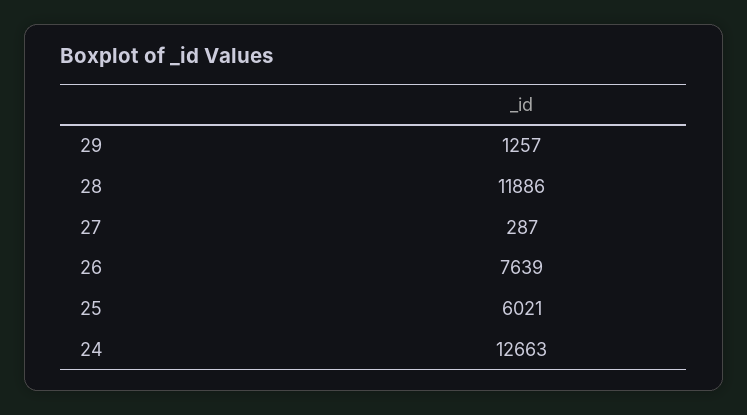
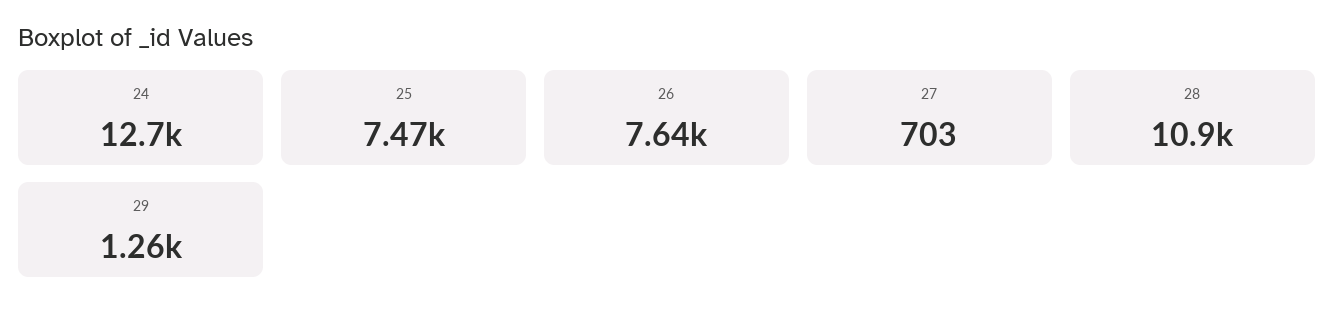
  {
    "29": 1257,
-   "28": 11886,
+   "28": 10900,
-   "27": 287,
+   "27": 703,
    "26": 7639,
-   "25": 6021,
+   "25": 7470,
    "24": 12663
  }

